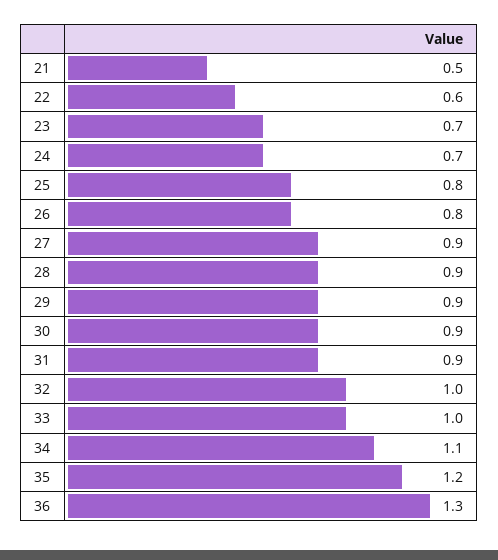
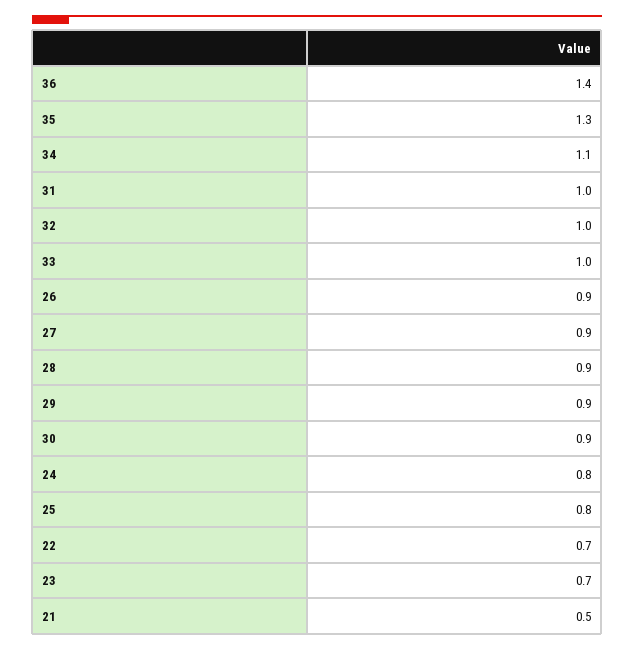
  {
    "21": 0.5,
-   "22": 0.6,
+   "22": 0.7,
    "23": 0.7,
-   "24": 0.7,
+   "24": 0.8,
    "25": 0.8,
-   "26": 0.8,
+   "26": 0.9,
    "27": 0.9,
    "28": 0.9,
    "29": 0.9,
    "30": 0.9,
-   "31": 0.9,
+   "31": 1,
    "32": 1,
    "33": 1,
    "34": 1.1,
-   "35": 1.2,
+   "35": 1.3,
-   "36": 1.3
+   "36": 1.4
  }

